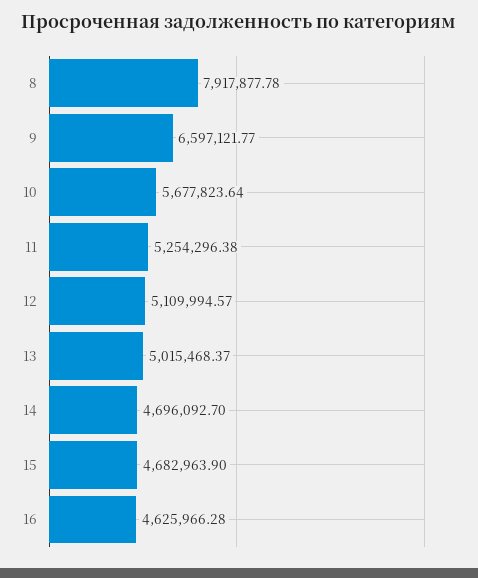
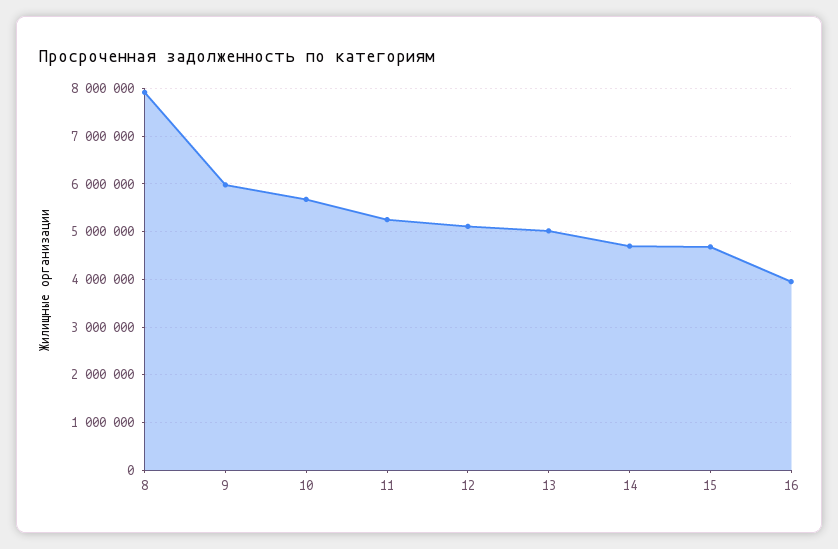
  {
    "8": 7917877.78,
-   "9": 6597121.77,
+   "9": 6000000,
    "10": 5677823.64,
    "11": 5254296.38,
    "12": 5109994.57,
    "13": 5015468.37,
    "14": 4696092.7,
    "15": 4682963.9,
-   "16": 4625966.28
+   "16": 4000000
  }

